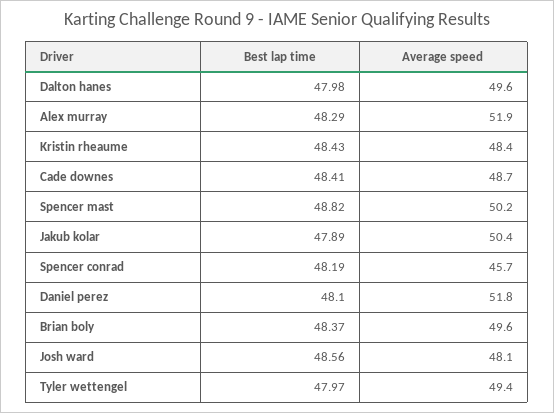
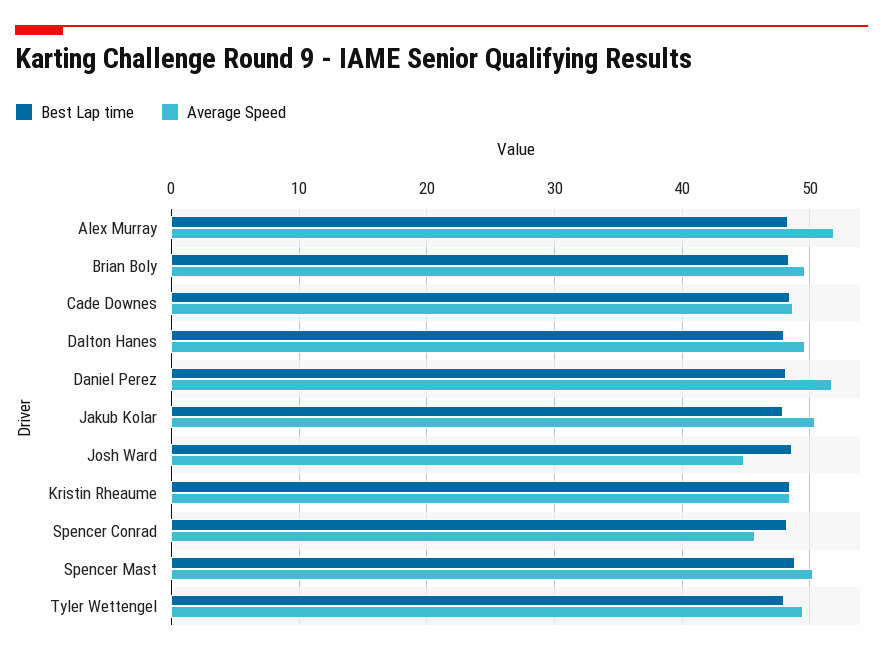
  {
    "Best lap time": {
      "Dalton hanes": 47.98,
      "Alex murray": 48.29,
      "Kristin rheaume": 48.43,
      "Cade downes": 48.41,
      "Spencer mast": 48.82,
      "Jakub kolar": 47.89,
      "Spencer conrad": 48.19,
      "Daniel perez": 48.1,
      "Brian boly": 48.37,
      "Josh ward": 48.56,
      "Tyler wettengel": 47.97
    },
    "Average speed": {
      "Dalton hanes": 49.6,
      "Alex murray": 51.9,
      "Kristin rheaume": 48.4,
      "Cade downes": 48.7,
      "Spencer mast": 50.2,
      "Jakub kolar": 50.4,
      "Spencer conrad": 45.7,
      "Daniel perez": 51.8,
      "Brian boly": 49.6,
-     "Josh ward": 48.1,
+     "Josh ward": 45,
      "Tyler wettengel": 49.4
    }
  }

